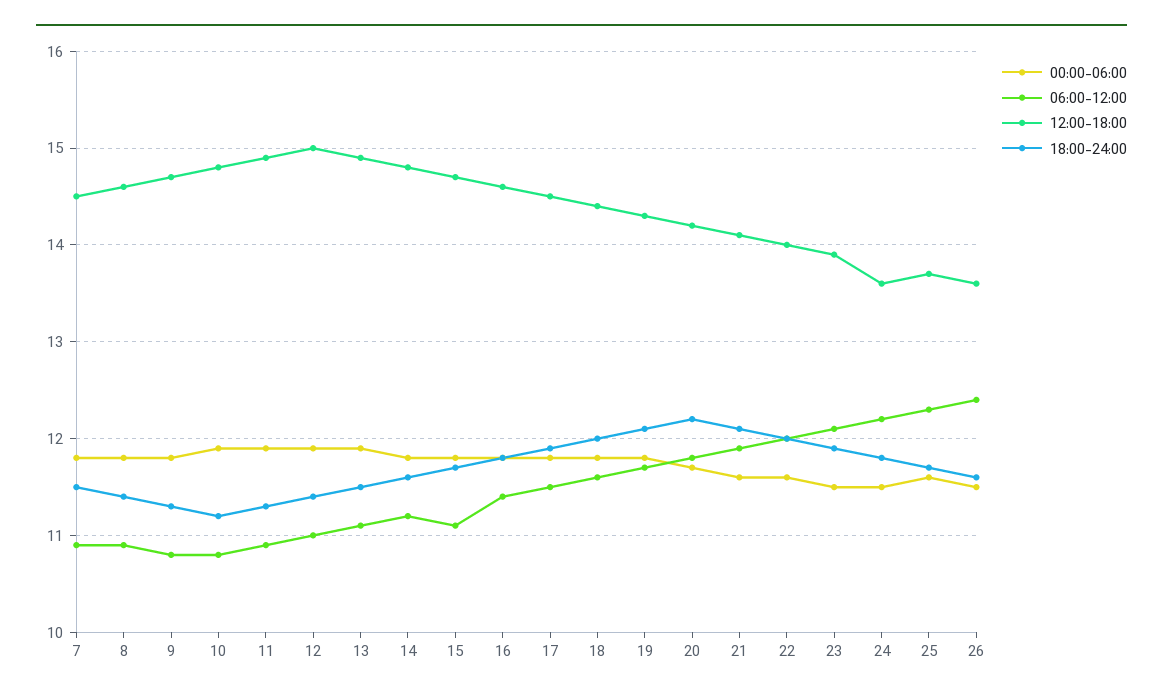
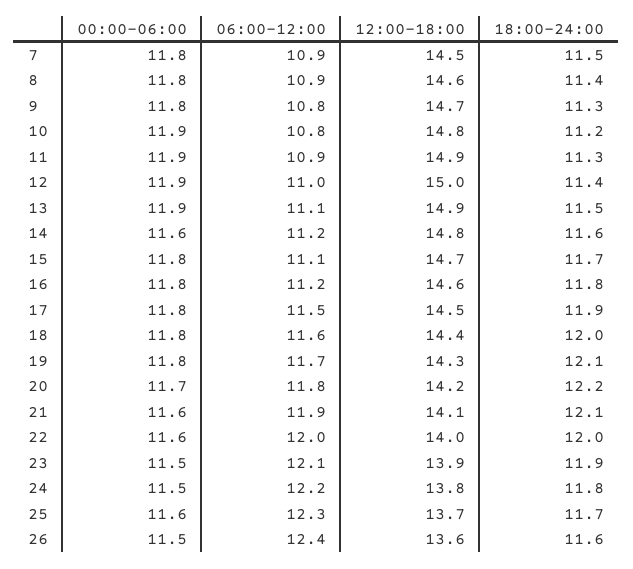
  {
    "00:00-06:00": {
      "7": 11.8,
      "8": 11.8,
      "9": 11.8,
      "10": 11.9,
      "11": 11.9,
      "12": 11.9,
      "13": 11.9,
-     "14": 11.8,
+     "14": 11.6,
      "15": 11.8,
      "16": 11.8,
      "17": 11.8,
      "18": 11.8,
      "19": 11.8,
      "20": 11.7,
      "21": 11.6,
      "22": 11.6,
      "23": 11.5,
      "24": 11.5,
      "25": 11.6,
      "26": 11.5
    },
    "06:00-12:00": {
      "7": 10.9,
      "8": 10.9,
      "9": 10.8,
      "10": 10.8,
      "11": 10.9,
      "12": 11,
      "13": 11.1,
      "14": 11.2,
      "15": 11.1,
-     "16": 11.4,
+     "16": 11.2,
      "17": 11.5,
      "18": 11.6,
      "19": 11.7,
      "20": 11.8,
      "21": 11.9,
      "22": 12,
      "23": 12.1,
      "24": 12.2,
      "25": 12.3,
      "26": 12.4
    },
    "12:00-18:00": {
      "7": 14.5,
      "8": 14.6,
      "9": 14.7,
      "10": 14.8,
      "11": 14.9,
      "12": 15,
      "13": 14.9,
      "14": 14.8,
      "15": 14.7,
      "16": 14.6,
      "17": 14.5,
      "18": 14.4,
      "19": 14.3,
      "20": 14.2,
      "21": 14.1,
      "22": 14,
      "23": 13.9,
-     "24": 13.6,
+     "24": 13.8,
      "25": 13.7,
      "26": 13.6
    },
    "18:00-24:00": {
      "7": 11.5,
      "8": 11.4,
      "9": 11.3,
      "10": 11.2,
      "11": 11.3,
      "12": 11.4,
      "13": 11.5,
      "14": 11.6,
      "15": 11.7,
      "16": 11.8,
      "17": 11.9,
      "18": 12,
      "19": 12.1,
      "20": 12.2,
      "21": 12.1,
      "22": 12,
      "23": 11.9,
      "24": 11.8,
      "25": 11.7,
      "26": 11.6
    }
  }

